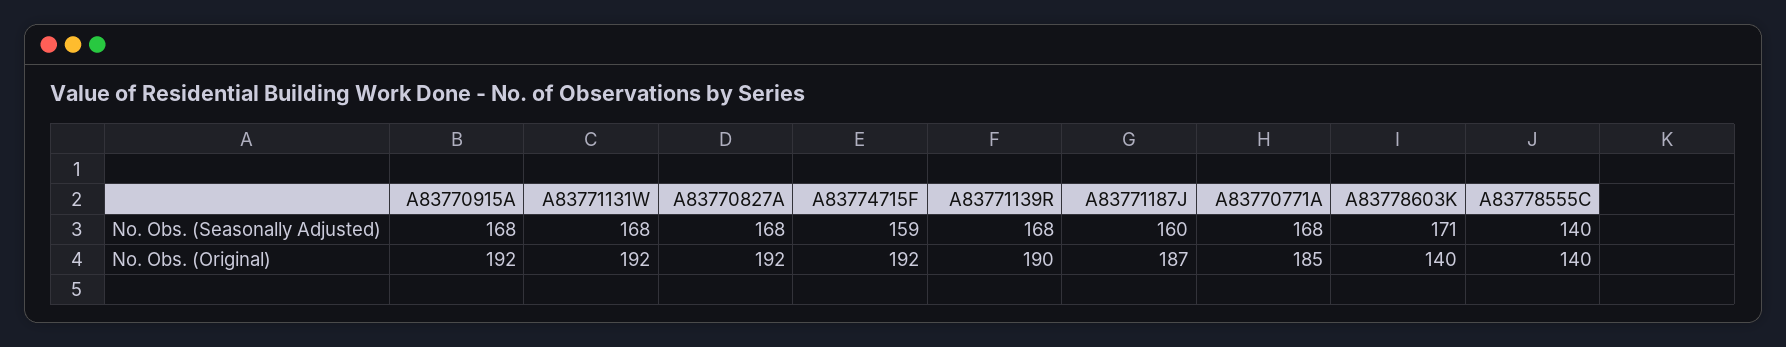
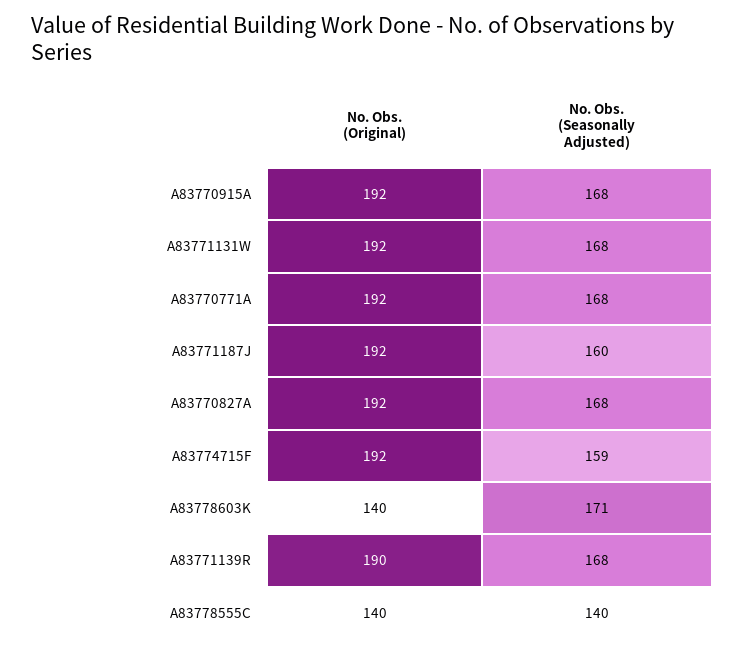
  {
    "A83770915A": {
      "No. Obs. (Seasonally Adjusted)": 168,
      "No. Obs. (Original)": 192
    },
    "A83771131W": {
      "No. Obs. (Seasonally Adjusted)": 168,
      "No. Obs. (Original)": 192
    },
    "A83770827A": {
      "No. Obs. (Seasonally Adjusted)": 168,
      "No. Obs. (Original)": 192
    },
    "A83774715F": {
      "No. Obs. (Seasonally Adjusted)": 159,
      "No. Obs. (Original)": 192
    },
    "A83771139R": {
      "No. Obs. (Seasonally Adjusted)": 168,
      "No. Obs. (Original)": 190
    },
    "A83771187J": {
      "No. Obs. (Seasonally Adjusted)": 160,
-     "No. Obs. (Original)": 187
+     "No. Obs. (Original)": 192
    },
    "A83770771A": {
      "No. Obs. (Seasonally Adjusted)": 168,
-     "No. Obs. (Original)": 185
+     "No. Obs. (Original)": 192
    },
    "A83778603K": {
      "No. Obs. (Seasonally Adjusted)": 171,
      "No. Obs. (Original)": 140
    },
    "A83778555C": {
      "No. Obs. (Seasonally Adjusted)": 140,
      "No. Obs. (Original)": 140
    }
  }

